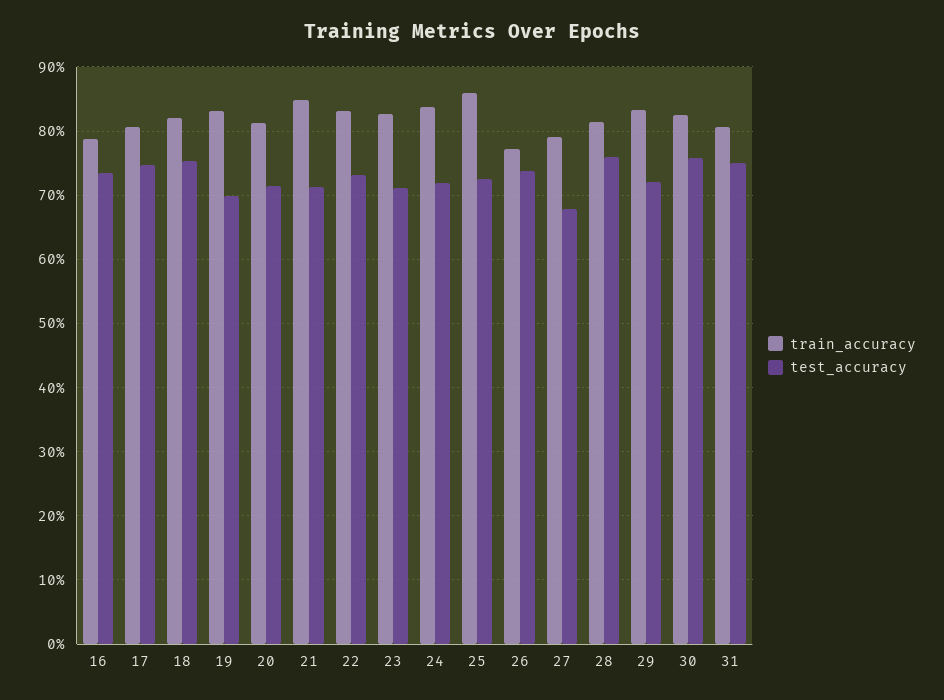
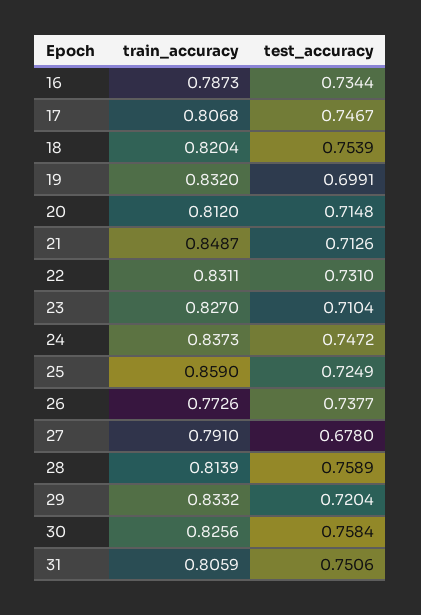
  {
    "train_accuracy": {
      "16": 0.7873,
      "17": 0.8068,
      "18": 0.8204,
      "19": 0.832,
      "20": 0.812,
      "21": 0.8487,
      "22": 0.8311,
      "23": 0.827,
      "24": 0.8373,
      "25": 0.859,
      "26": 0.7726,
      "27": 0.791,
      "28": 0.8139,
      "29": 0.8332,
      "30": 0.8256,
      "31": 0.8059
    },
    "test_accuracy": {
      "16": 0.7344,
      "17": 0.7467,
      "18": 0.7539,
      "19": 0.6991,
      "20": 0.7148,
      "21": 0.7126,
      "22": 0.731,
      "23": 0.7104,
-     "24": 0.72,
+     "24": 0.7472,
      "25": 0.7249,
      "26": 0.7377,
      "27": 0.678,
      "28": 0.7589,
      "29": 0.7204,
      "30": 0.7584,
      "31": 0.7506
    }
  }

